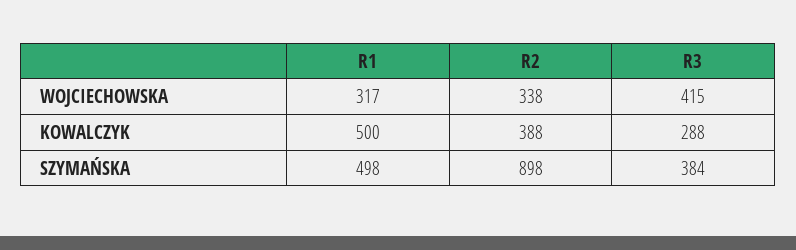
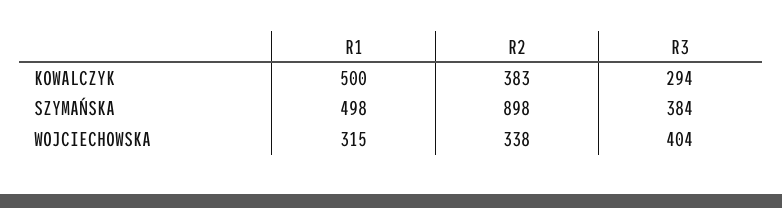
  {
    "R1": {
-     "WOJCIECHOWSKA": 317,
+     "WOJCIECHOWSKA": 315,
      "KOWALCZYK": 500,
      "SZYMAŃSKA": 498
    },
    "R2": {
      "WOJCIECHOWSKA": 338,
-     "KOWALCZYK": 388,
+     "KOWALCZYK": 383,
      "SZYMAŃSKA": 898
    },
    "R3": {
-     "WOJCIECHOWSKA": 415,
+     "WOJCIECHOWSKA": 404,
-     "KOWALCZYK": 288,
+     "KOWALCZYK": 294,
      "SZYMAŃSKA": 384
    }
  }

